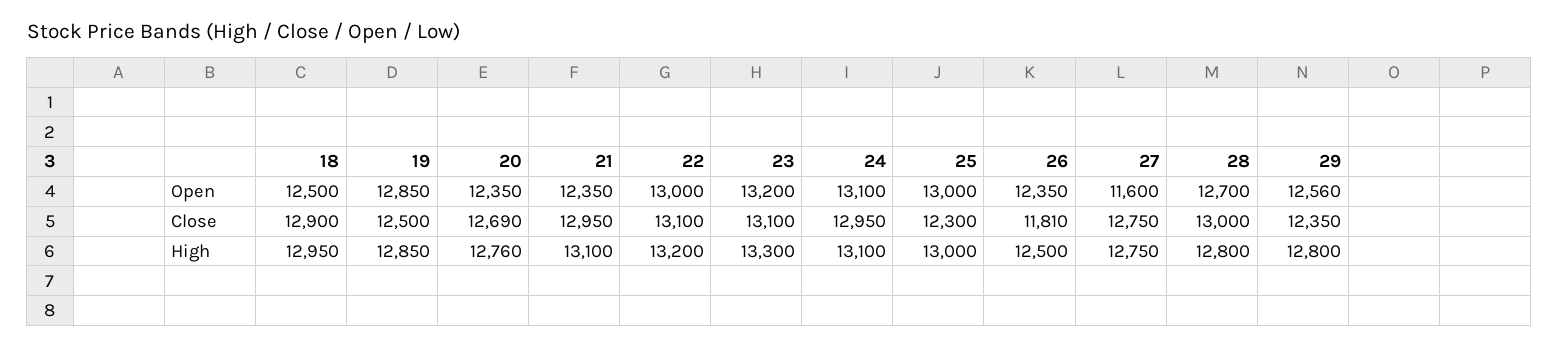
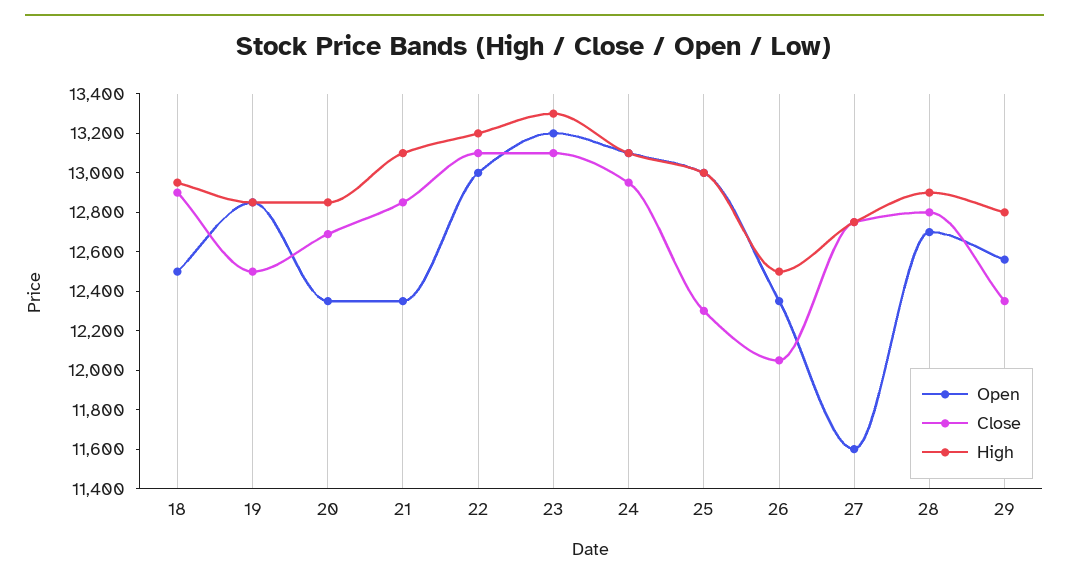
  {
    "Open": {
      "18": 12500,
      "19": 12850,
      "20": 12350,
      "21": 12350,
      "22": 13000,
      "23": 13200,
      "24": 13100,
      "25": 13000,
      "26": 12350,
      "27": 11600,
      "28": 12700,
      "29": 12560
    },
    "Close": {
      "18": 12900,
      "19": 12500,
      "20": 12690,
-     "21": 12950,
+     "21": 12850,
      "22": 13100,
      "23": 13100,
      "24": 12950,
      "25": 12300,
-     "26": 11810,
+     "26": 12050,
      "27": 12750,
-     "28": 13000,
+     "28": 12800,
      "29": 12350
    },
    "High": {
      "18": 12950,
      "19": 12850,
-     "20": 12760,
+     "20": 12850,
      "21": 13100,
      "22": 13200,
      "23": 13300,
      "24": 13100,
      "25": 13000,
      "26": 12500,
      "27": 12750,
-     "28": 12800,
+     "28": 12900,
      "29": 12800
    }
  }

